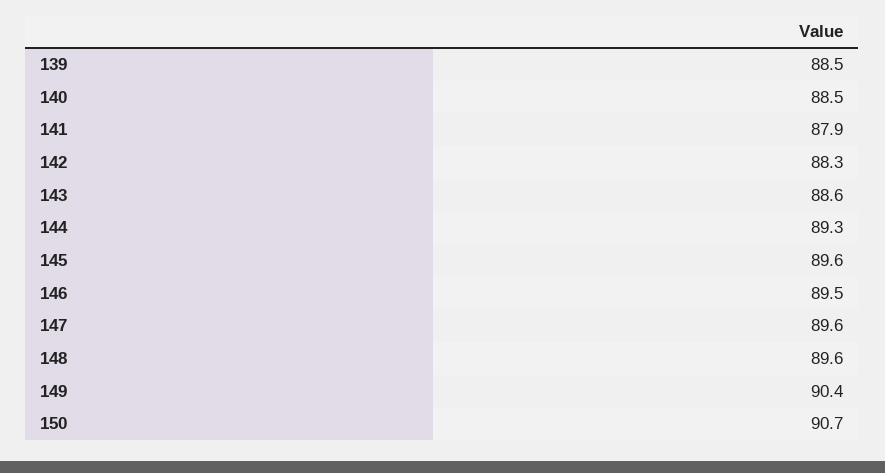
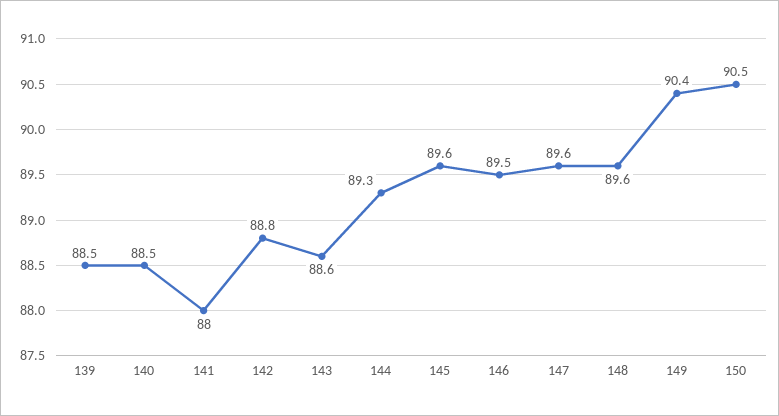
  {
    "139": 88.5,
    "140": 88.5,
-   "141": 87.9,
+   "141": 88,
-   "142": 88.3,
+   "142": 88.8,
    "143": 88.6,
    "144": 89.3,
    "145": 89.6,
    "146": 89.5,
    "147": 89.6,
    "148": 89.6,
    "149": 90.4,
-   "150": 90.7
+   "150": 90.5
  }

